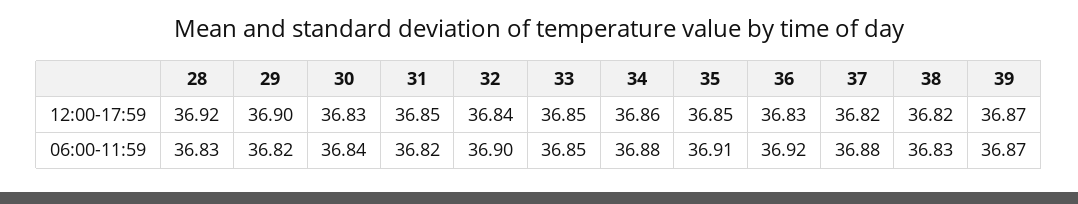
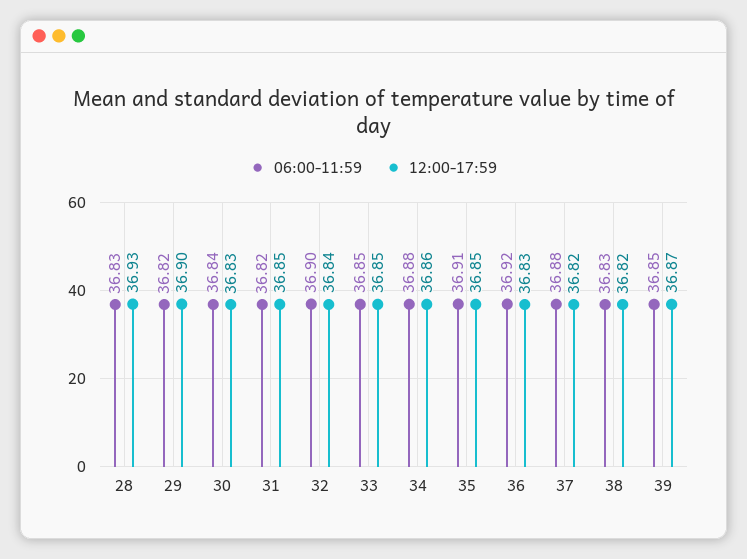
  {
    "12:00-17:59": {
-     "28": 36.92,
+     "28": 36.93,
      "29": 36.9,
      "30": 36.83,
      "31": 36.85,
      "32": 36.84,
      "33": 36.85,
      "34": 36.86,
      "35": 36.85,
      "36": 36.83,
      "37": 36.82,
      "38": 36.82,
      "39": 36.87
    },
    "06:00-11:59": {
      "28": 36.83,
      "29": 36.82,
      "30": 36.84,
      "31": 36.82,
      "32": 36.9,
      "33": 36.85,
      "34": 36.88,
      "35": 36.91,
      "36": 36.92,
      "37": 36.88,
      "38": 36.83,
-     "39": 36.87
+     "39": 36.85
    }
  }

